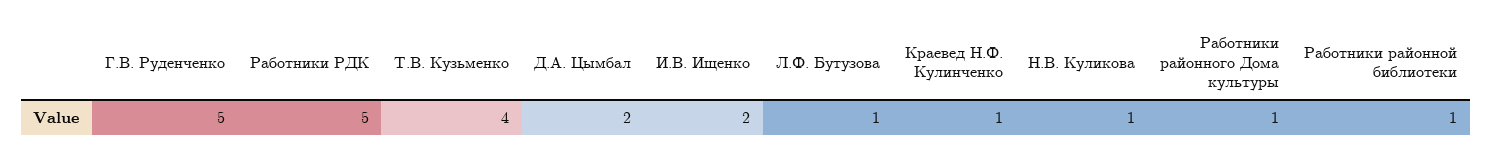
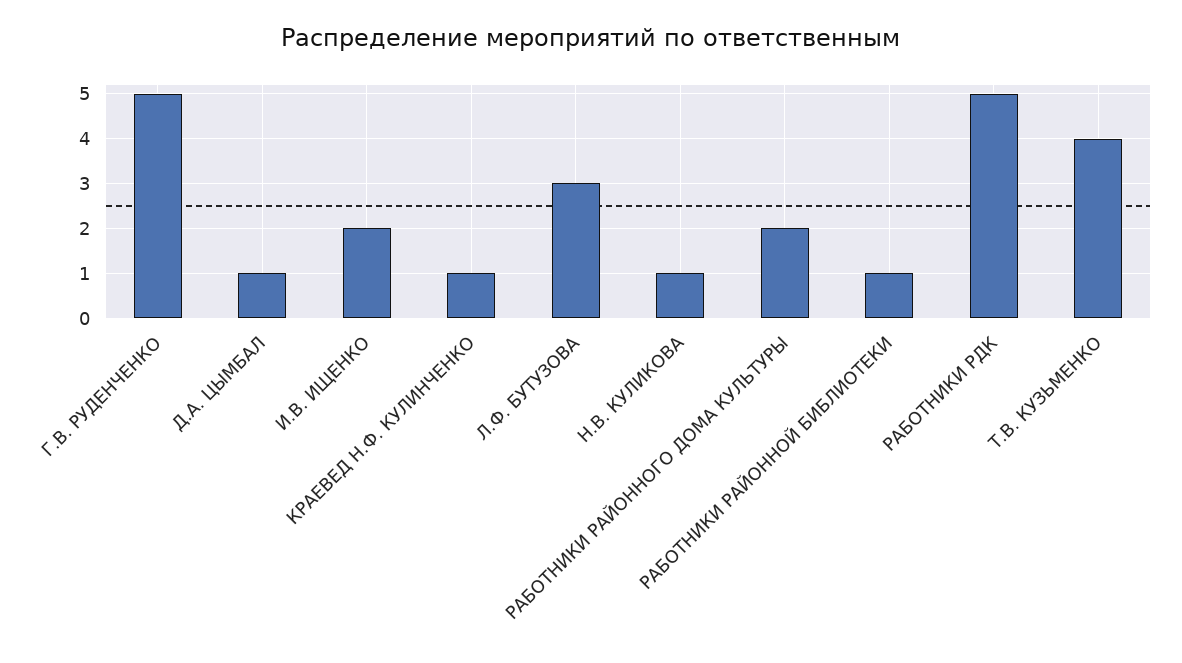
  {
    "Г.В. Руденченко": 5,
    "Работники РДК": 5,
    "Т.В. Кузьменко": 4,
-   "Д.А. Цымбал": 2,
+   "Д.А. Цымбал": 1,
    "И.В. Ищенко": 2,
-   "Л.Ф. Бутузова": 1,
+   "Л.Ф. Бутузова": 3,
    "Краевед Н.Ф. Кулинченко": 1,
    "Н.В. Куликова": 1,
-   "Работники районного Дома культуры": 1,
+   "Работники районного Дома культуры": 2,
    "Работники районной библиотеки": 1
  }

